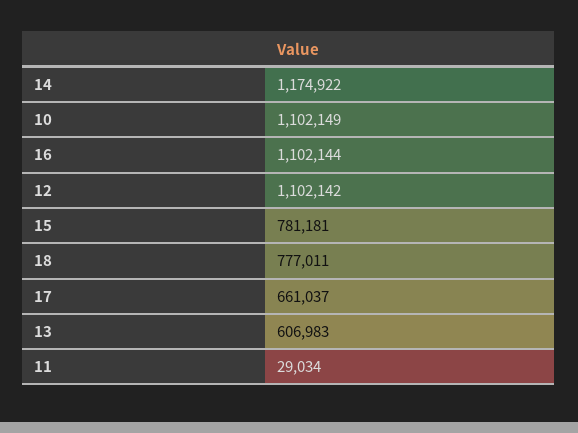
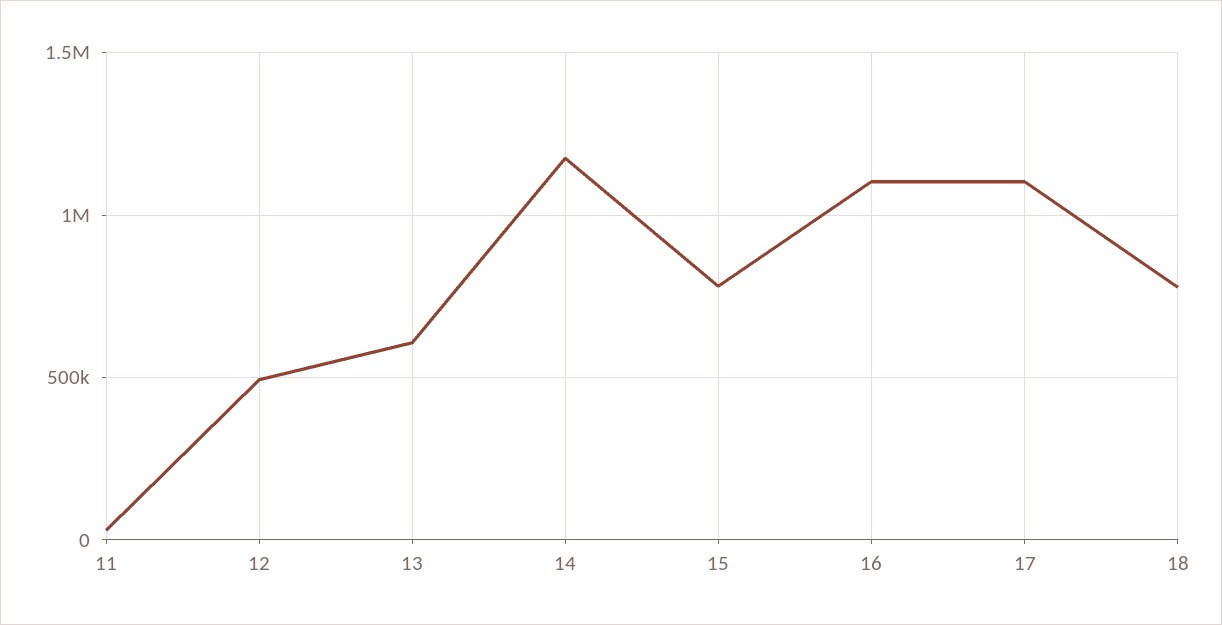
  {
    "14": 1174922,
-   "10": 1102149,
    "16": 1102144,
-   "12": 1102142,
+   "12": 500000,
    "15": 781181,
    "18": 777011,
-   "17": 661037,
+   "17": 1100000,
    "13": 606983,
    "11": 29034
  }

